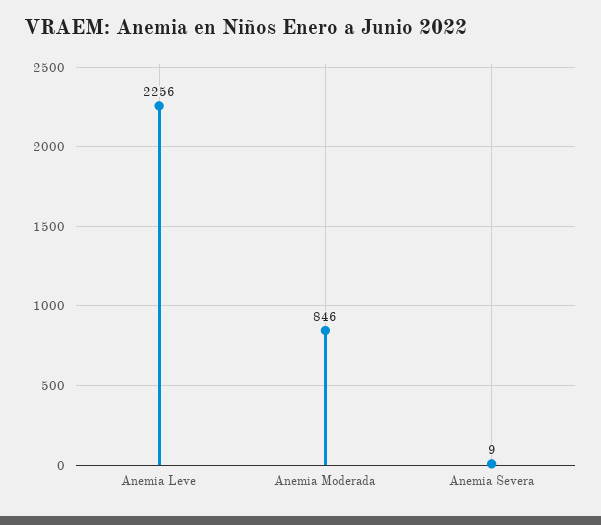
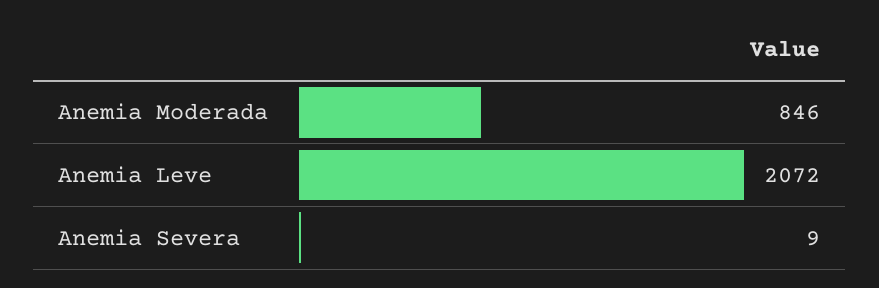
  {
-   "Anemia Leve": 2256,
+   "Anemia Leve": 2072,
    "Anemia Moderada": 846,
    "Anemia Severa": 9
  }

